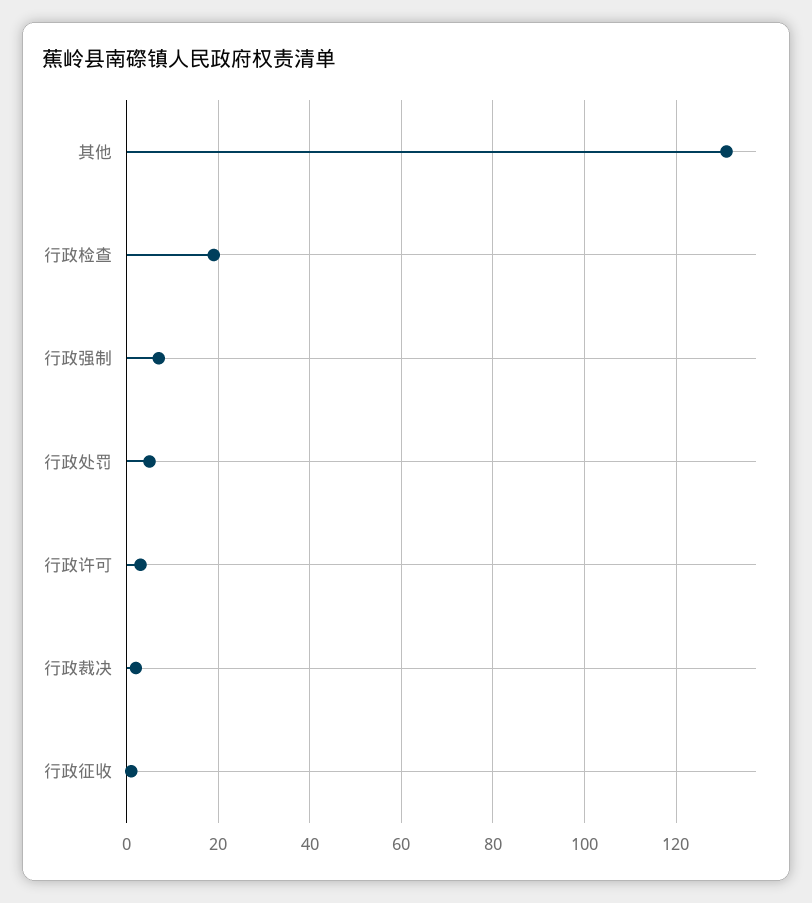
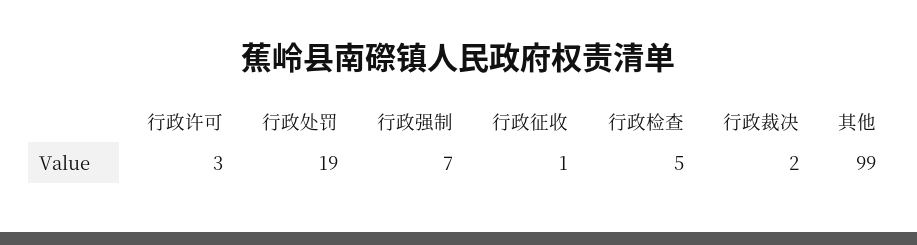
  {
-   "其他": 130,
+   "其他": 99,
-   "行政检查": 20,
+   "行政检查": 5,
    "行政强制": 7,
-   "行政处罚": 5,
+   "行政处罚": 19,
    "行政许可": 3,
    "行政裁决": 2,
    "行政征收": 1
  }

